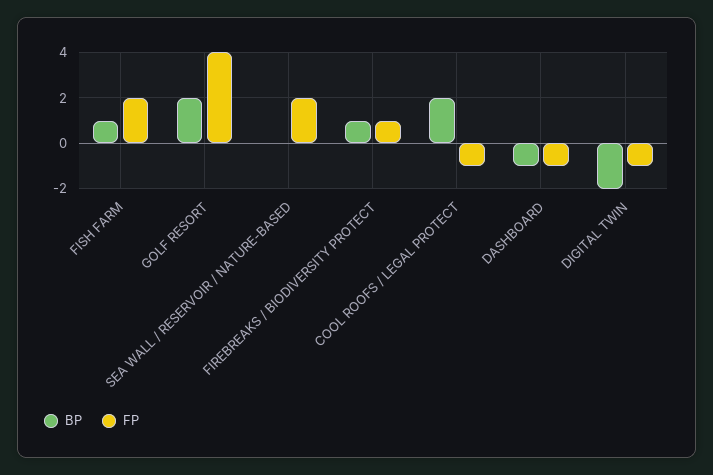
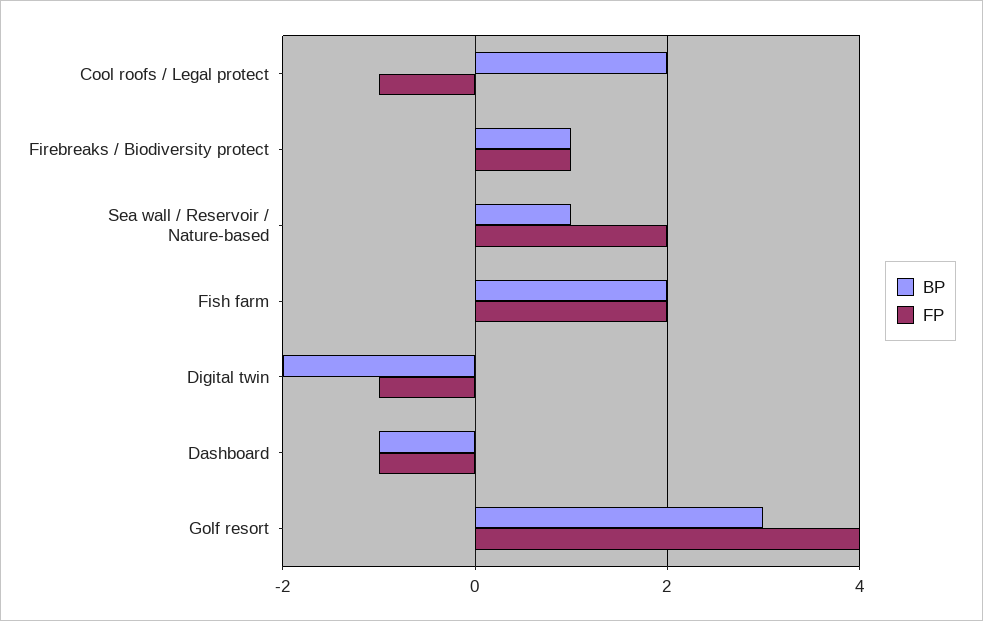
  {
    "BP": {
-     "FISH FARM": 1,
+     "FISH FARM": 2,
-     "GOLF RESORT": 2,
+     "GOLF RESORT": 3,
-     "SEA WALL / RESERVOIR / NATURE-BASED": 0,
+     "SEA WALL / RESERVOIR / NATURE-BASED": 1,
      "FIREBREAKS / BIODIVERSITY PROTECT": 1,
      "COOL ROOFS / LEGAL PROTECT": 2,
      "DASHBOARD": -1,
      "DIGITAL TWIN": -2
    },
    "FP": {
      "FISH FARM": 2,
      "GOLF RESORT": 4,
      "SEA WALL / RESERVOIR / NATURE-BASED": 2,
      "FIREBREAKS / BIODIVERSITY PROTECT": 1,
      "COOL ROOFS / LEGAL PROTECT": -1,
      "DASHBOARD": -1,
      "DIGITAL TWIN": -1
    }
  }

